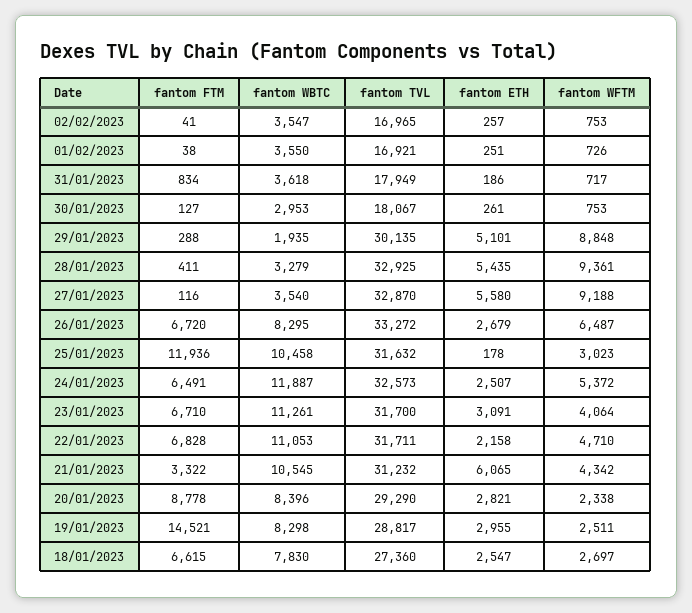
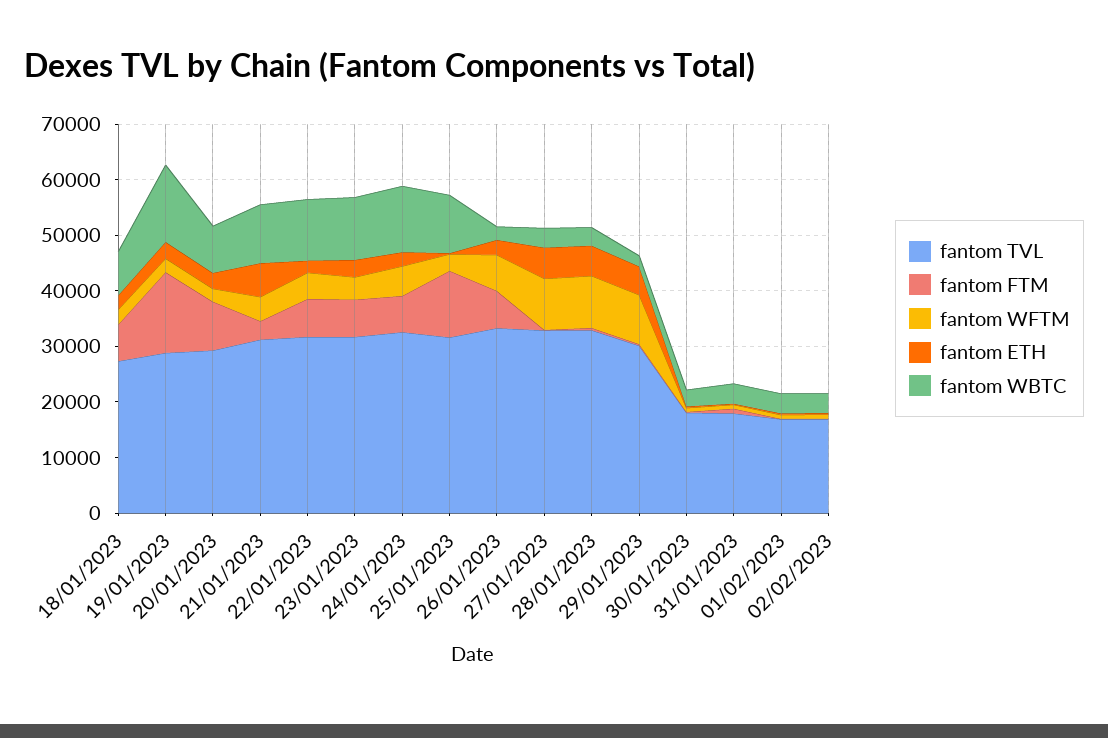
  {
    "fantom FTM": {
      "02/02/2023": 41,
      "01/02/2023": 38,
      "31/01/2023": 834,
      "30/01/2023": 127,
      "29/01/2023": 288,
      "28/01/2023": 411,
      "27/01/2023": 116,
      "26/01/2023": 6720,
      "25/01/2023": 11936,
      "24/01/2023": 6491,
      "23/01/2023": 6710,
      "22/01/2023": 6828,
      "21/01/2023": 3322,
      "20/01/2023": 8778,
      "19/01/2023": 14521,
      "18/01/2023": 6615
    },
    "fantom WBTC": {
      "02/02/2023": 3547,
      "01/02/2023": 3550,
      "31/01/2023": 3618,
      "30/01/2023": 2953,
      "29/01/2023": 1935,
      "28/01/2023": 3279,
      "27/01/2023": 3540,
-     "26/01/2023": 8295,
+     "26/01/2023": 2000,
      "25/01/2023": 10458,
      "24/01/2023": 11887,
      "23/01/2023": 11261,
      "22/01/2023": 11053,
      "21/01/2023": 10545,
      "20/01/2023": 8396,
-     "19/01/2023": 8298,
+     "19/01/2023": 14000,
      "18/01/2023": 7830
    },
    "fantom TVL": {
      "02/02/2023": 16965,
      "01/02/2023": 16921,
      "31/01/2023": 17949,
      "30/01/2023": 18067,
      "29/01/2023": 30135,
      "28/01/2023": 32925,
      "27/01/2023": 32870,
      "26/01/2023": 33272,
      "25/01/2023": 31632,
      "24/01/2023": 32573,
      "23/01/2023": 31700,
      "22/01/2023": 31711,
      "21/01/2023": 31232,
      "20/01/2023": 29290,
      "19/01/2023": 28817,
      "18/01/2023": 27360
    },
    "fantom ETH": {
      "02/02/2023": 257,
      "01/02/2023": 251,
      "31/01/2023": 186,
      "30/01/2023": 261,
      "29/01/2023": 5101,
      "28/01/2023": 5435,
      "27/01/2023": 5580,
      "26/01/2023": 2679,
      "25/01/2023": 178,
      "24/01/2023": 2507,
      "23/01/2023": 3091,
      "22/01/2023": 2158,
      "21/01/2023": 6065,
      "20/01/2023": 2821,
      "19/01/2023": 2955,
      "18/01/2023": 2547
    },
    "fantom WFTM": {
      "02/02/2023": 753,
      "01/02/2023": 726,
      "31/01/2023": 717,
      "30/01/2023": 753,
      "29/01/2023": 8848,
      "28/01/2023": 9361,
      "27/01/2023": 9188,
      "26/01/2023": 6487,
      "25/01/2023": 3023,
      "24/01/2023": 5372,
      "23/01/2023": 4064,
      "22/01/2023": 4710,
      "21/01/2023": 4342,
      "20/01/2023": 2338,
      "19/01/2023": 2511,
      "18/01/2023": 2697
    }
  }

